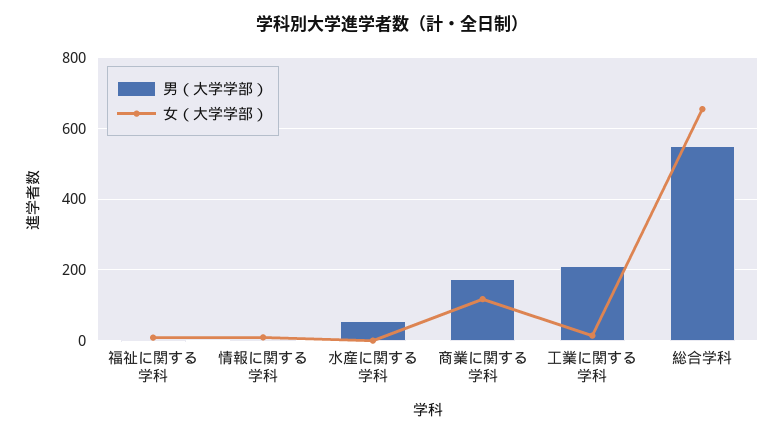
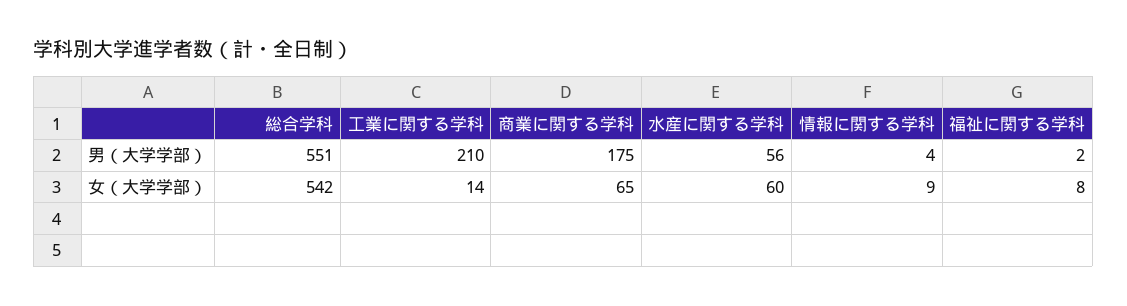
  {
    "男（大学学部）": {
      "福祉に関する学科": 2,
      "情報に関する学科": 4,
      "水産に関する学科": 56,
      "商業に関する学科": 175,
      "工業に関する学科": 210,
      "総合学科": 551
    },
    "女（大学学部）": {
      "福祉に関する学科": 8,
      "情報に関する学科": 9,
-     "水産に関する学科": 0,
+     "水産に関する学科": 60,
-     "商業に関する学科": 120,
+     "商業に関する学科": 65,
      "工業に関する学科": 14,
-     "総合学科": 660
+     "総合学科": 542
    }
  }

